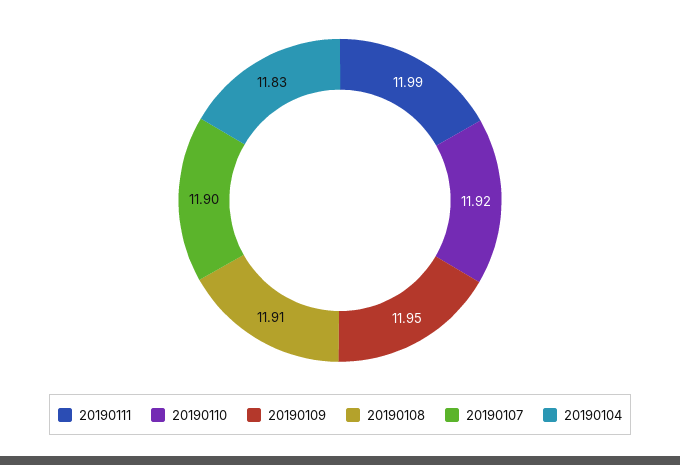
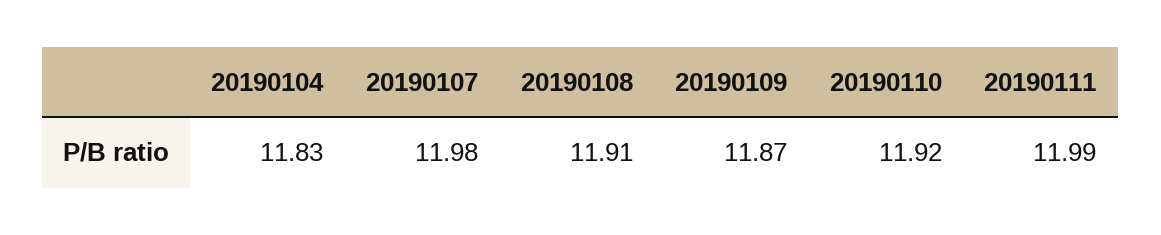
  {
    "20190111": 11.99,
    "20190110": 11.92,
-   "20190109": 11.95,
+   "20190109": 11.87,
    "20190108": 11.91,
-   "20190107": 11.9,
+   "20190107": 11.98,
    "20190104": 11.83
  }

